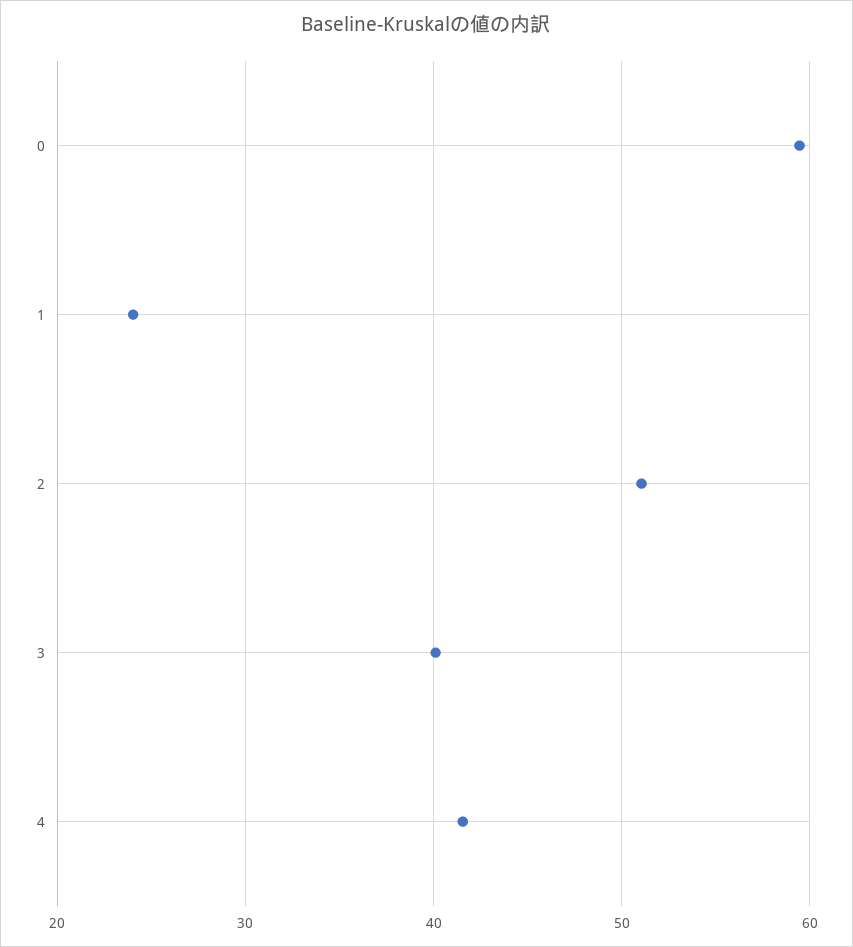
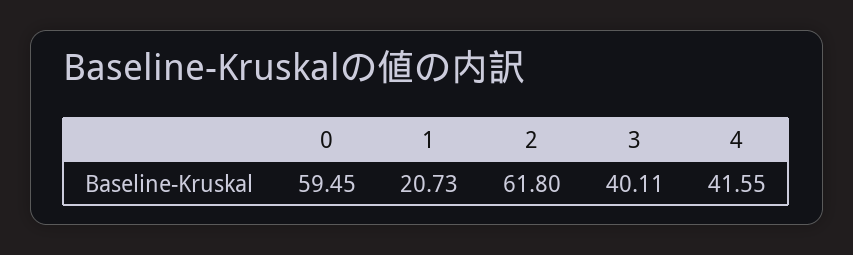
  {
    "0": 59.45,
-   "1": 24,
+   "1": 20.73,
-   "2": 51,
+   "2": 61.8,
    "3": 40.11,
    "4": 41.55
  }

